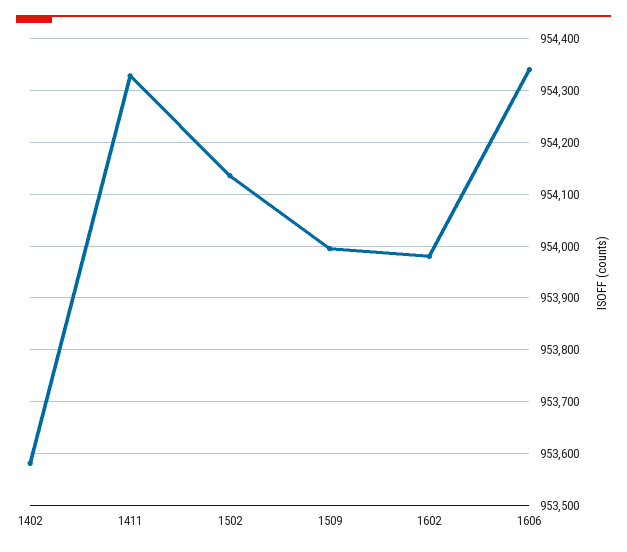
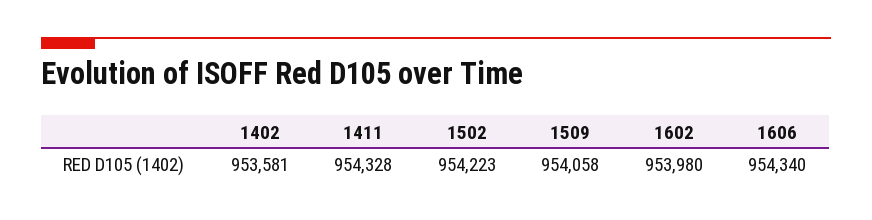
  {
    "1402": 953581,
    "1411": 954328,
-   "1502": 954140,
+   "1502": 954223,
-   "1509": 954000,
+   "1509": 954058,
    "1602": 953980,
    "1606": 954340
  }

